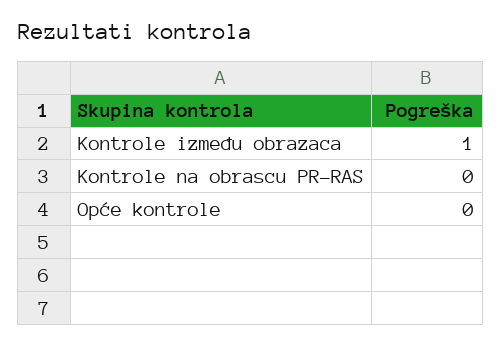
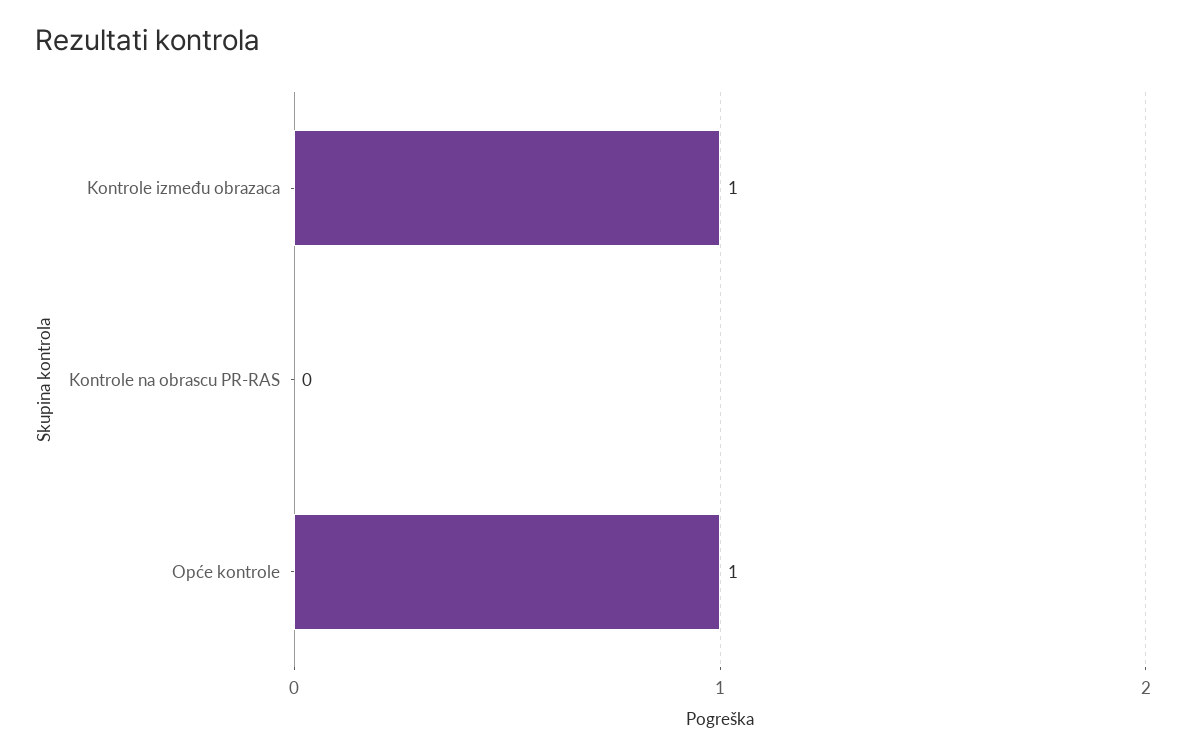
  {
    "Kontrole između obrazaca": 1,
    "Kontrole na obrascu PR-RAS": 0,
-   "Opće kontrole": 0
+   "Opće kontrole": 1
  }

